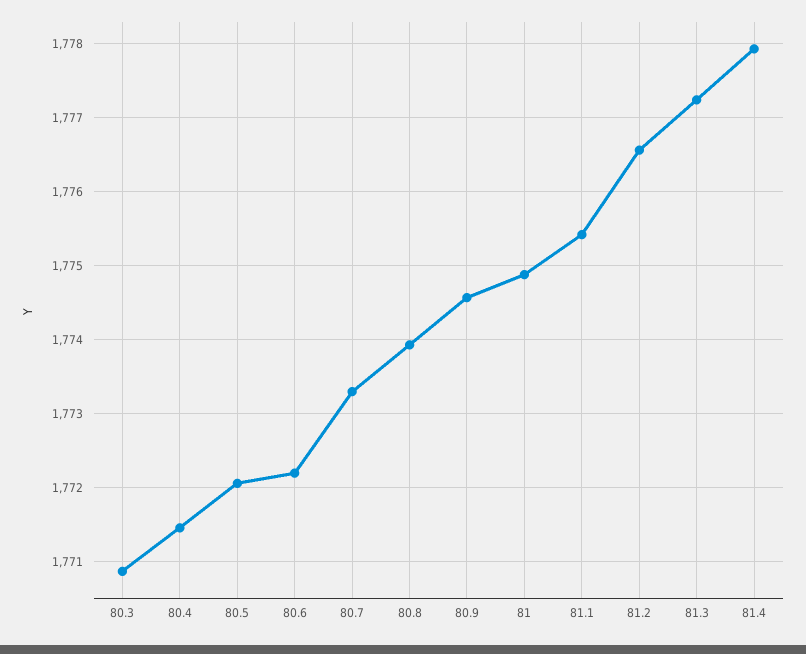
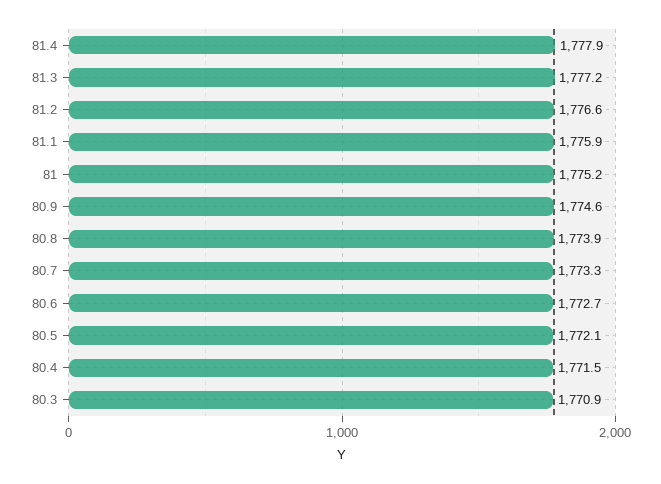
  {
    "80.3": 1770.9,
    "80.4": 1771.5,
    "80.5": 1772.1,
-   "80.6": 1772.2,
+   "80.6": 1772.7,
    "80.7": 1773.3,
    "80.8": 1773.9,
    "80.9": 1774.6,
-   "81": 1774.9,
+   "81": 1775.2,
-   "81.1": 1775.4,
+   "81.1": 1775.9,
    "81.2": 1776.6,
    "81.3": 1777.2,
    "81.4": 1777.9
  }

